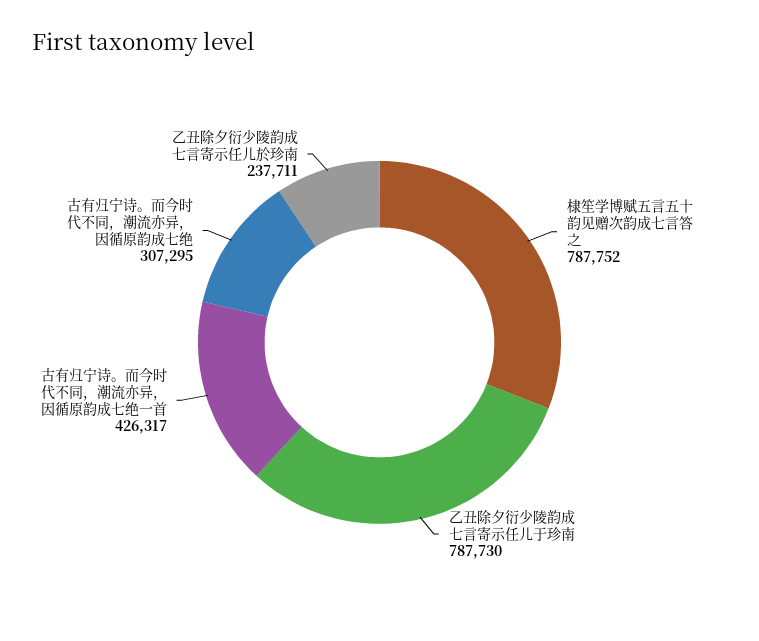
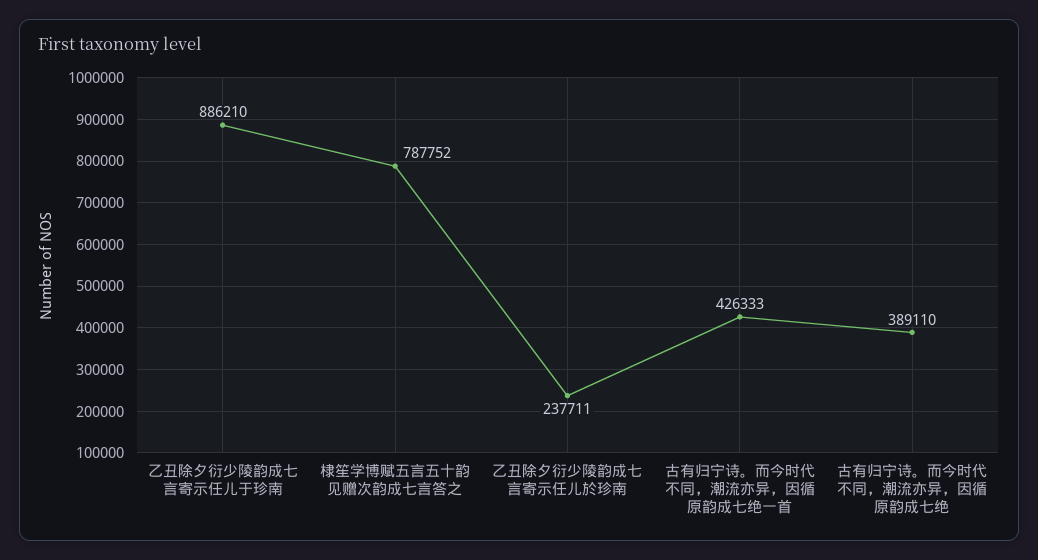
  {
    "棣笙学博赋五言五十韵见赠次韵成七言答之": 787752,
-   "乙丑除夕衍少陵韵成七言寄示任儿于珍南": 787730,
+   "乙丑除夕衍少陵韵成七言寄示任儿于珍南": 886210,
-   "古有归宁诗。而今时代不同，潮流亦异，因循原韵成七绝一首": 426317,
+   "古有归宁诗。而今时代不同，潮流亦异，因循原韵成七绝一首": 426333,
-   "古有归宁诗。而今时代不同，潮流亦异，因循原韵成七绝": 307295,
+   "古有归宁诗。而今时代不同，潮流亦异，因循原韵成七绝": 389110,
    "乙丑除夕衍少陵韵成七言寄示任儿於珍南": 237711
  }

